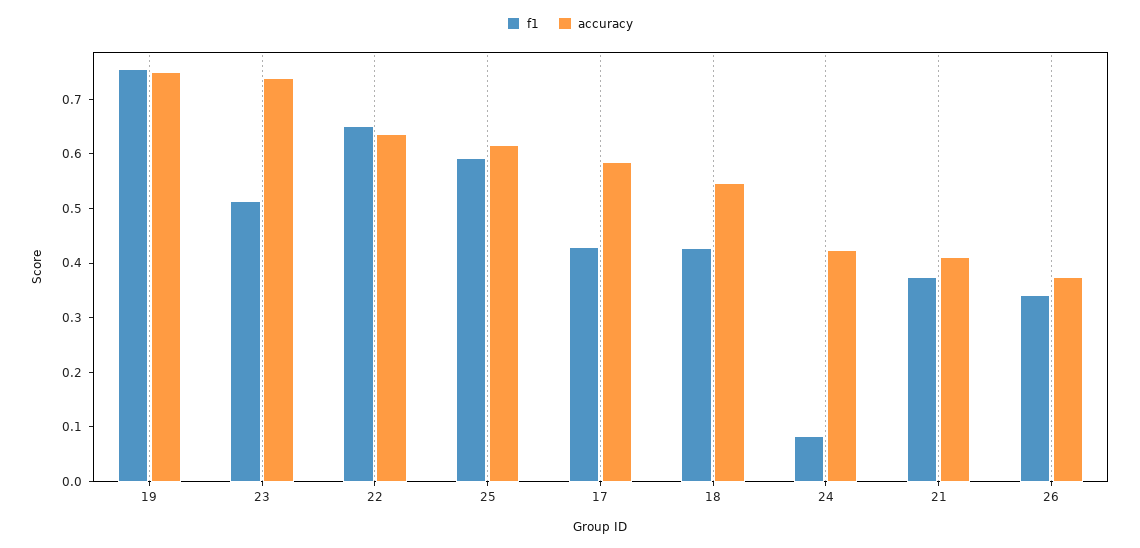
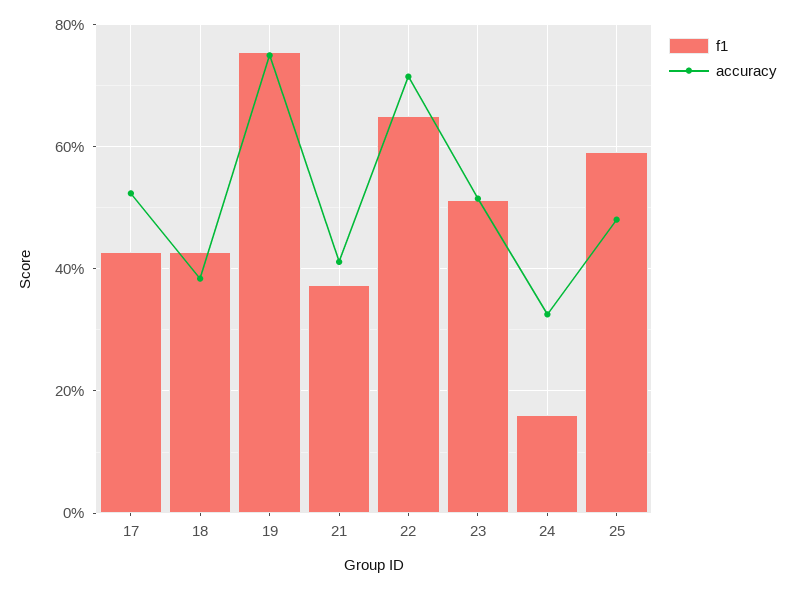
  {
    "f1": {
      "19": 0.76,
      "23": 0.52,
      "22": 0.66,
      "25": 0.6,
      "17": 0.42,
      "18": 0.42,
-     "24": 0.08,
+     "24": 0.16,
-     "21": 0.38,
+     "21": 0.38
-     "26": 0.34
    },
    "accuracy": {
      "19": 0.76,
-     "23": 0.74,
+     "23": 0.52,
-     "22": 0.64,
+     "22": 0.72,
-     "25": 0.62,
+     "25": 0.48,
-     "17": 0.58,
+     "17": 0.52,
-     "18": 0.54,
+     "18": 0.38,
-     "24": 0.42,
+     "24": 0.32,
-     "21": 0.42,
+     "21": 0.42
-     "26": 0.38
    }
  }

